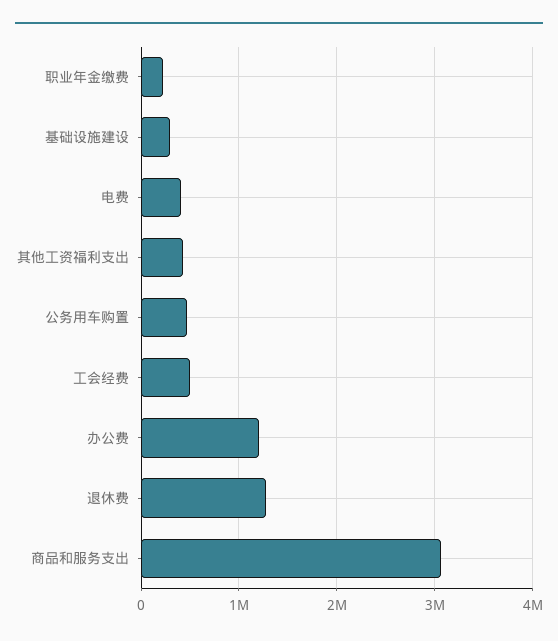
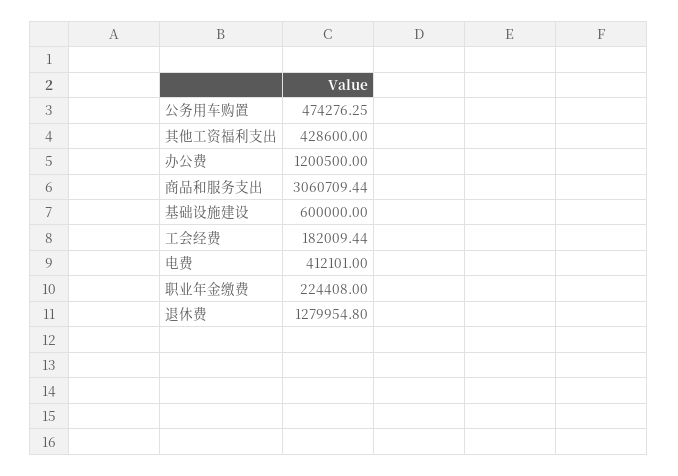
  {
    "职业年金缴费": 224408,
-   "基础设施建设": 300000,
+   "基础设施建设": 600000,
    "电费": 412101,
    "其他工资福利支出": 428600,
    "公务用车购置": 474276.25,
-   "工会经费": 500000,
+   "工会经费": 182009.44,
    "办公费": 1200500,
    "退休费": 1279954.8,
    "商品和服务支出": 3060709.44
  }

